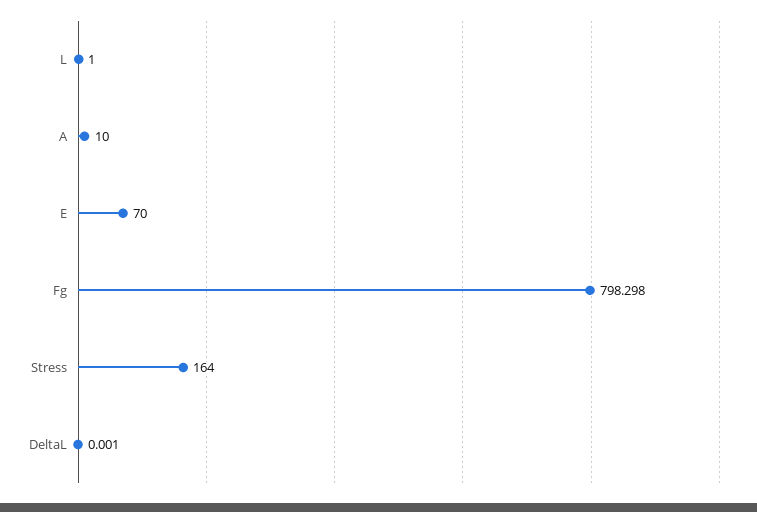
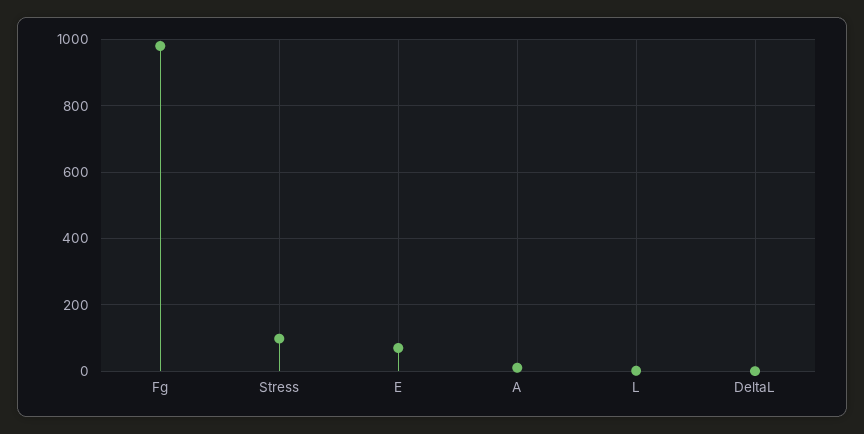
  {
    "L": 1,
    "A": 10,
    "E": 70,
-   "Fg": 798.298,
+   "Fg": 980,
-   "Stress": 164,
+   "Stress": 100,
    "DeltaL": 0.001
  }

